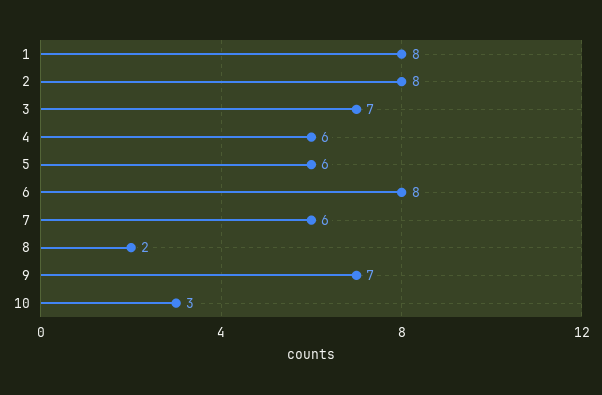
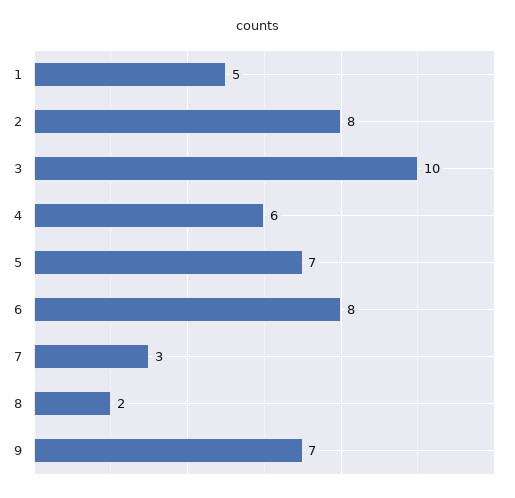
  {
-   "1": 8,
+   "1": 5,
    "2": 8,
-   "3": 7,
+   "3": 10,
    "4": 6,
-   "5": 6,
+   "5": 7,
    "6": 8,
-   "7": 6,
+   "7": 3,
    "8": 2,
-   "9": 7,
+   "9": 7
-   "10": 3
  }

